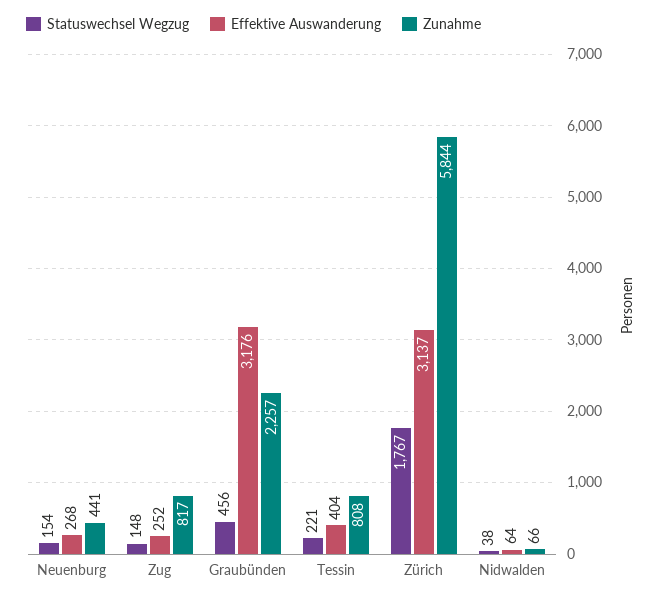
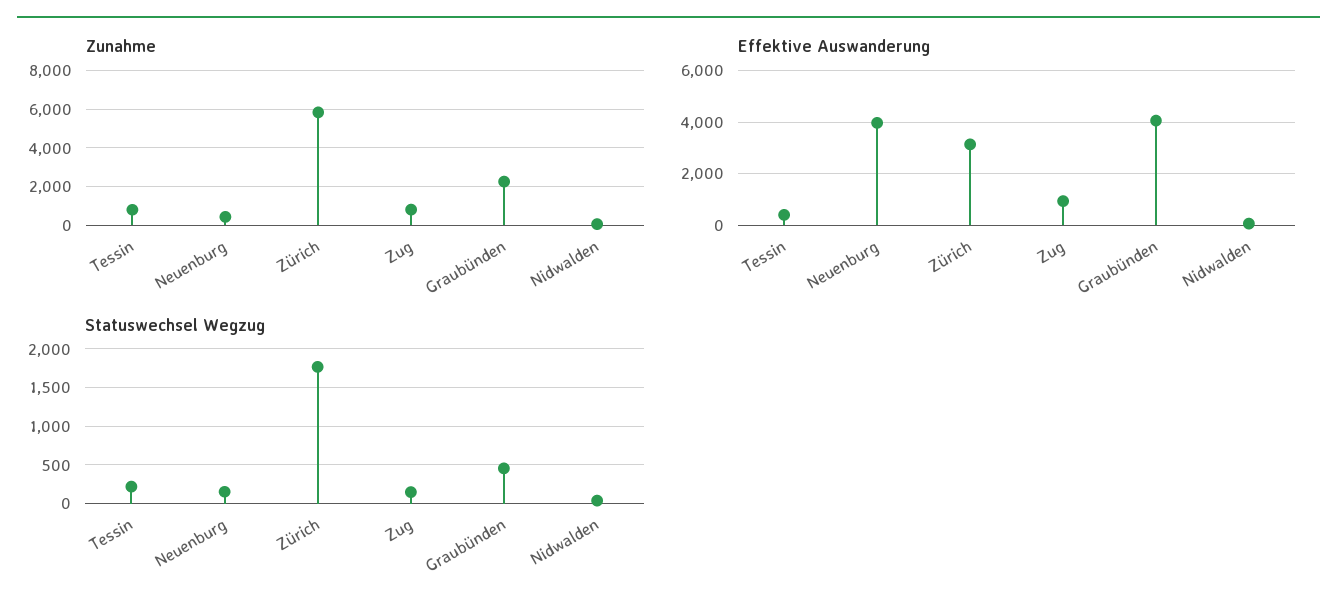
  {
    "Statuswechsel Wegzug": {
      "Neuenburg": 154,
      "Zug": 148,
      "Graubünden": 456,
      "Tessin": 221,
      "Zürich": 1767,
      "Nidwalden": 38
    },
    "Effektive Auswanderung": {
-     "Neuenburg": 268,
+     "Neuenburg": 4000,
-     "Zug": 252,
+     "Zug": 1000,
-     "Graubünden": 3176,
+     "Graubünden": 4000,
      "Tessin": 404,
      "Zürich": 3137,
      "Nidwalden": 64
    },
    "Zunahme": {
      "Neuenburg": 441,
      "Zug": 817,
      "Graubünden": 2257,
      "Tessin": 808,
      "Zürich": 5844,
      "Nidwalden": 66
    }
  }

